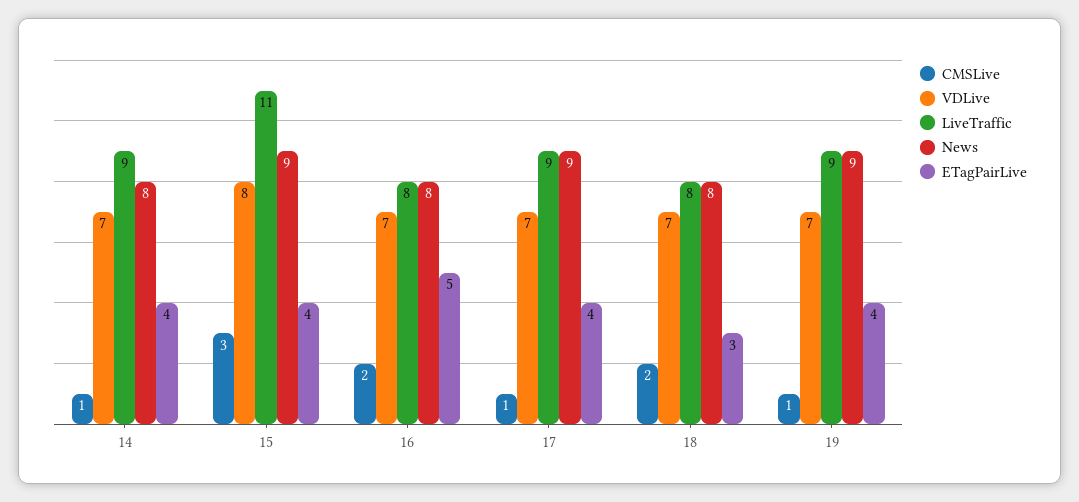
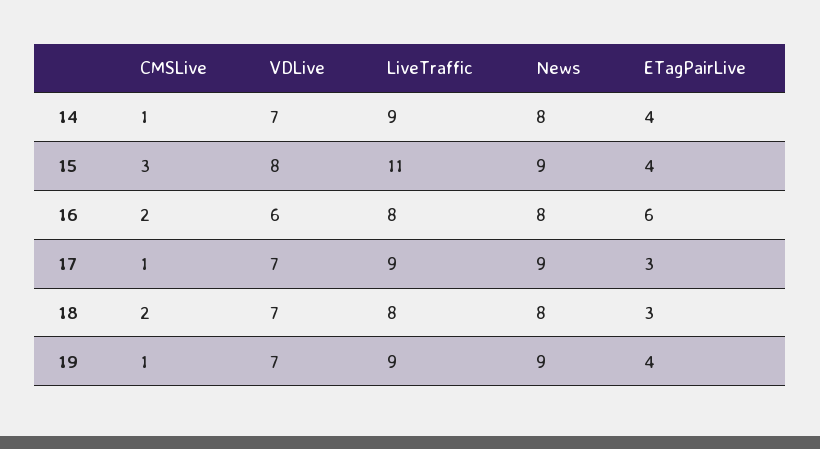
  {
    "CMSLive": {
      "14": 1,
      "15": 3,
      "16": 2,
      "17": 1,
      "18": 2,
      "19": 1
    },
    "VDLive": {
      "14": 7,
      "15": 8,
-     "16": 7,
+     "16": 6,
      "17": 7,
      "18": 7,
      "19": 7
    },
    "LiveTraffic": {
      "14": 9,
      "15": 11,
      "16": 8,
      "17": 9,
      "18": 8,
      "19": 9
    },
    "News": {
      "14": 8,
      "15": 9,
      "16": 8,
      "17": 9,
      "18": 8,
      "19": 9
    },
    "ETagPairLive": {
      "14": 4,
      "15": 4,
-     "16": 5,
+     "16": 6,
-     "17": 4,
+     "17": 3,
      "18": 3,
      "19": 4
    }
  }

